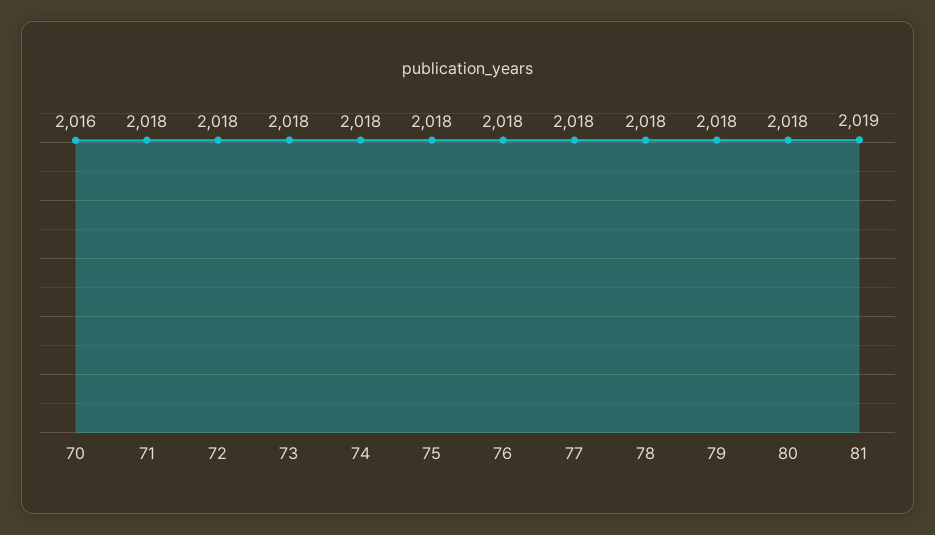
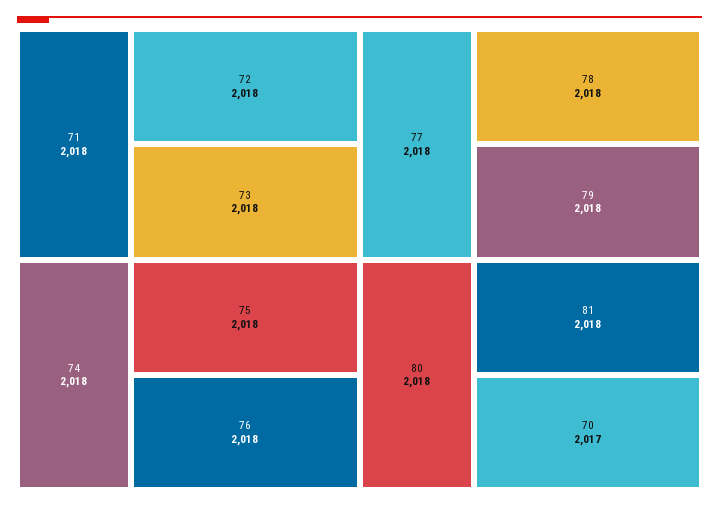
  {
-   "70": 2016,
+   "70": 2017,
    "71": 2018,
    "72": 2018,
    "73": 2018,
    "74": 2018,
    "75": 2018,
    "76": 2018,
    "77": 2018,
    "78": 2018,
    "79": 2018,
    "80": 2018,
-   "81": 2019
+   "81": 2018
  }

